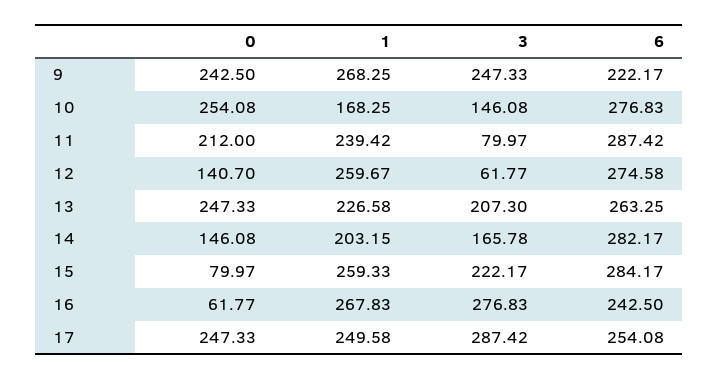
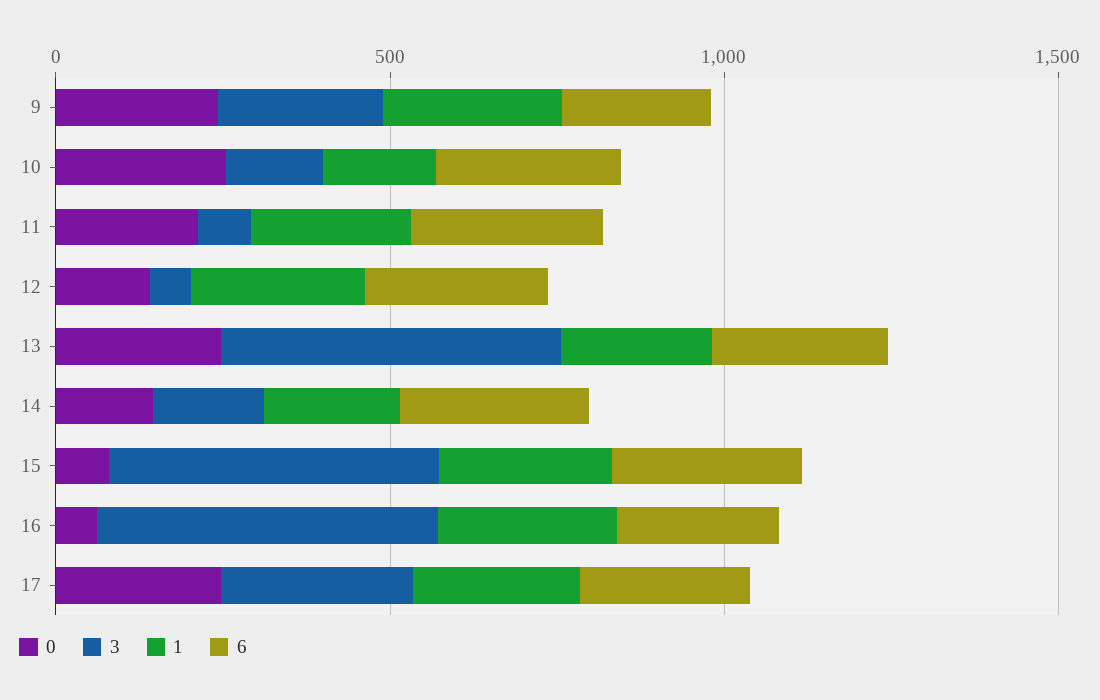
  {
    "0": {
      "9": 242.5,
      "10": 254.08,
      "11": 212,
      "12": 140.7,
      "13": 247.33,
      "14": 146.08,
      "15": 79.97,
      "16": 61.77,
      "17": 247.33
    },
    "1": {
      "9": 268.25,
      "10": 168.25,
      "11": 239.42,
      "12": 259.67,
      "13": 226.58,
      "14": 203.15,
      "15": 259.33,
      "16": 267.83,
      "17": 249.58
    },
    "3": {
      "9": 247.33,
      "10": 146.08,
      "11": 79.97,
      "12": 61.77,
-     "13": 207.3,
+     "13": 500,
      "14": 165.78,
-     "15": 222.17,
+     "15": 500,
-     "16": 276.83,
+     "16": 500,
      "17": 287.42
    },
    "6": {
      "9": 222.17,
      "10": 276.83,
      "11": 287.42,
      "12": 274.58,
      "13": 263.25,
      "14": 282.17,
      "15": 284.17,
      "16": 242.5,
      "17": 254.08
    }
  }

